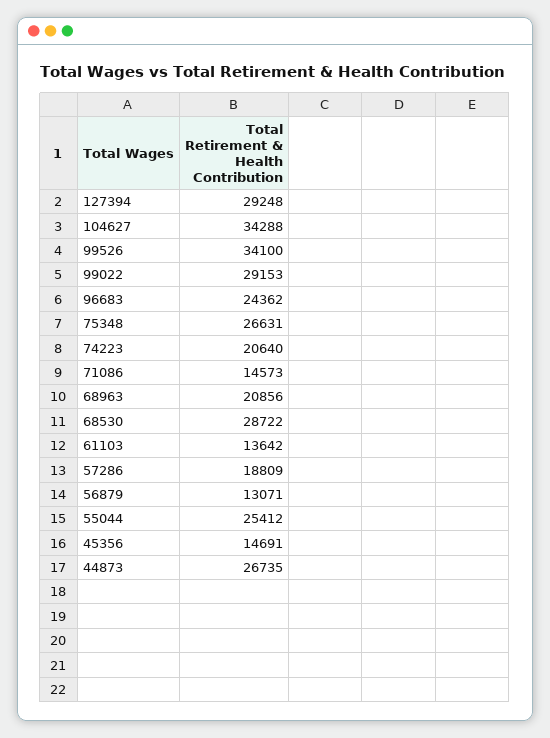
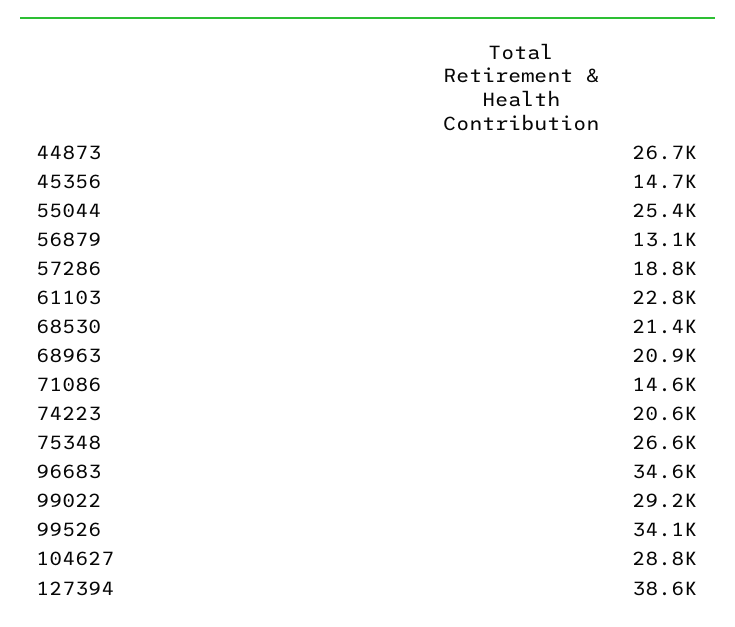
  {
-   "127394": 29248,
+   "127394": 38600,
-   "104627": 34288,
+   "104627": 28800,
    "99526": 34100,
    "99022": 29153,
-   "96683": 24362,
+   "96683": 34600,
    "75348": 26631,
    "74223": 20640,
    "71086": 14573,
    "68963": 20856,
-   "68530": 28722,
+   "68530": 21400,
-   "61103": 13642,
+   "61103": 22800,
    "57286": 18809,
    "56879": 13071,
    "55044": 25412,
    "45356": 14691,
    "44873": 26735
  }

